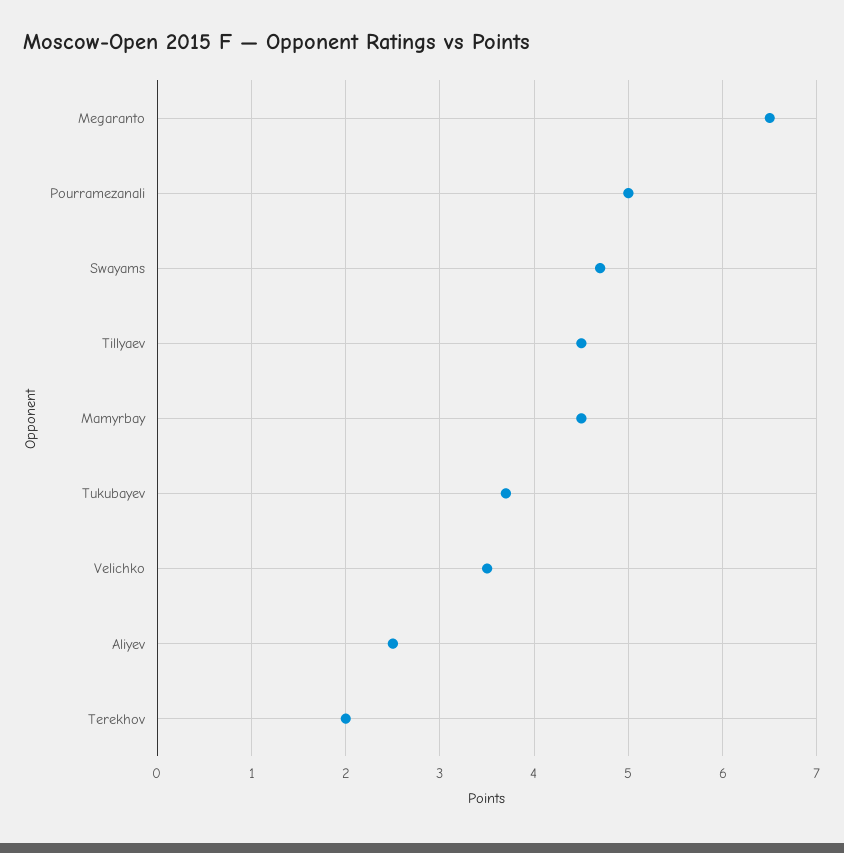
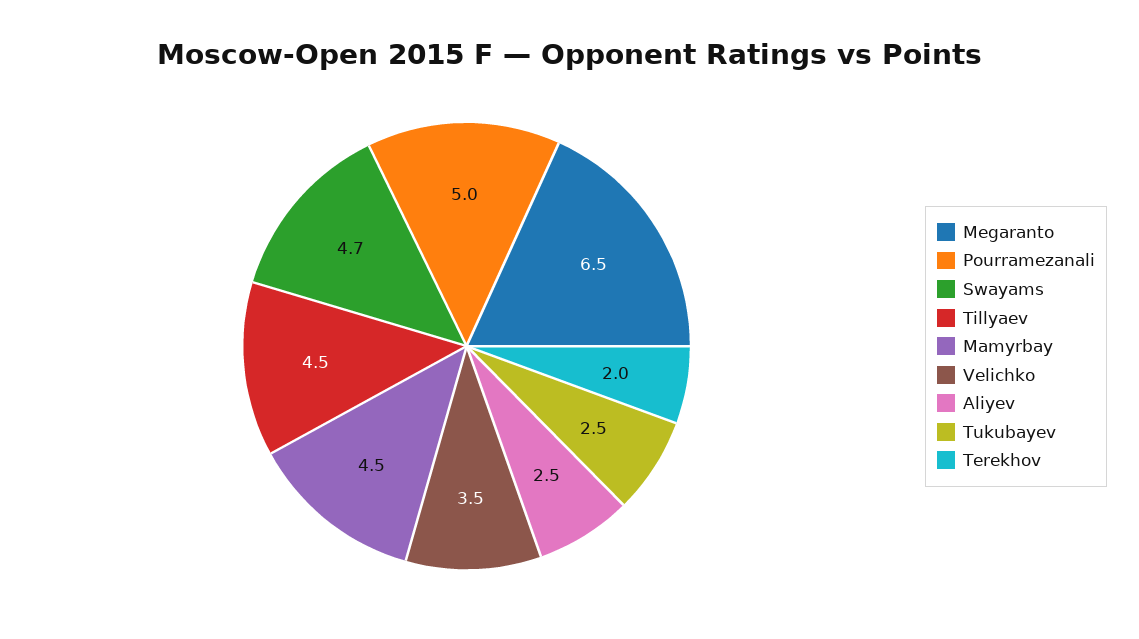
  {
    "Megaranto": 6.5,
    "Pourramezanali": 5,
    "Swayams": 4.7,
    "Tillyaev": 4.5,
    "Mamyrbay": 4.5,
-   "Tukubayev": 3.7,
+   "Tukubayev": 2.5,
    "Velichko": 3.5,
    "Aliyev": 2.5,
    "Terekhov": 2
  }

